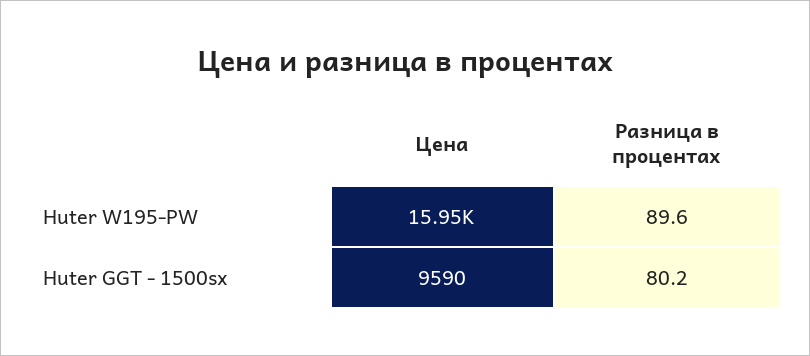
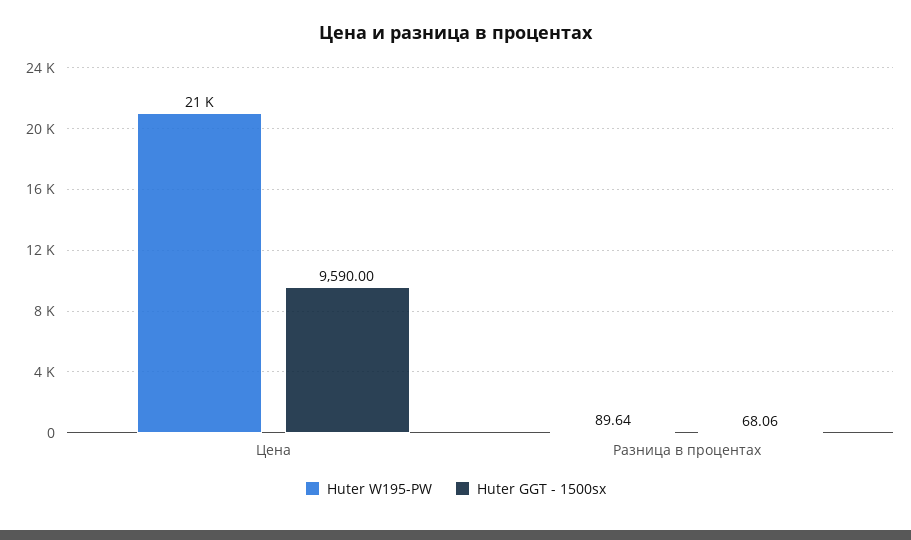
  {
    "Huter W195-PW": {
-     "Цена": 15950,
+     "Цена": 21000,
      "Разница в процентах": 89.64
    },
    "Huter GGT - 1500sx": {
      "Цена": 9590,
-     "Разница в процентах": 80.2
+     "Разница в процентах": 68.06
    }
  }

